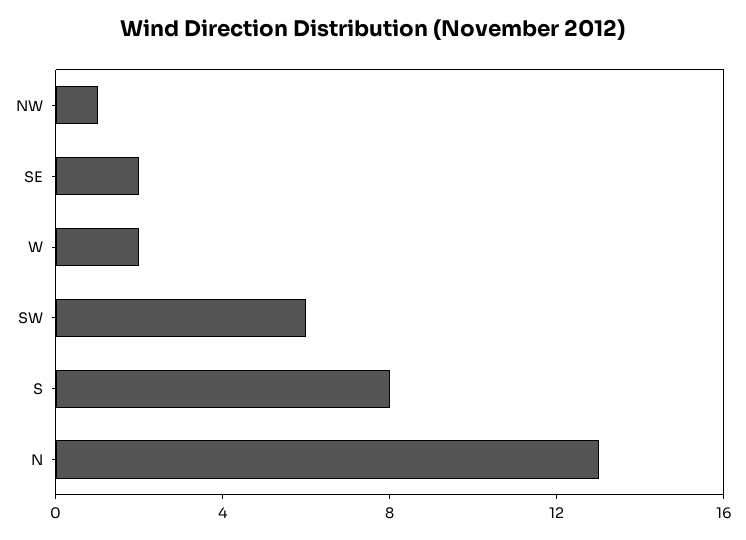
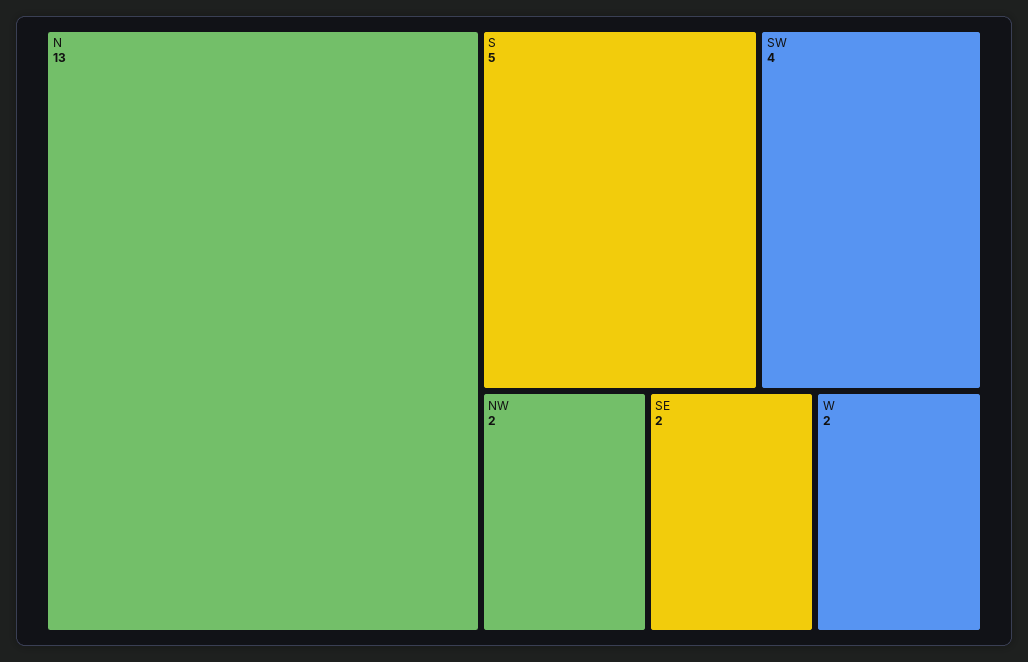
  {
-   "NW": 1,
+   "NW": 2,
    "SE": 2,
    "W": 2,
-   "SW": 6,
+   "SW": 4,
-   "S": 8,
+   "S": 5,
    "N": 13
  }

